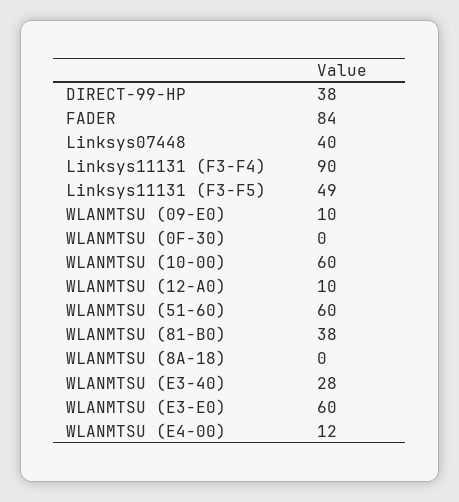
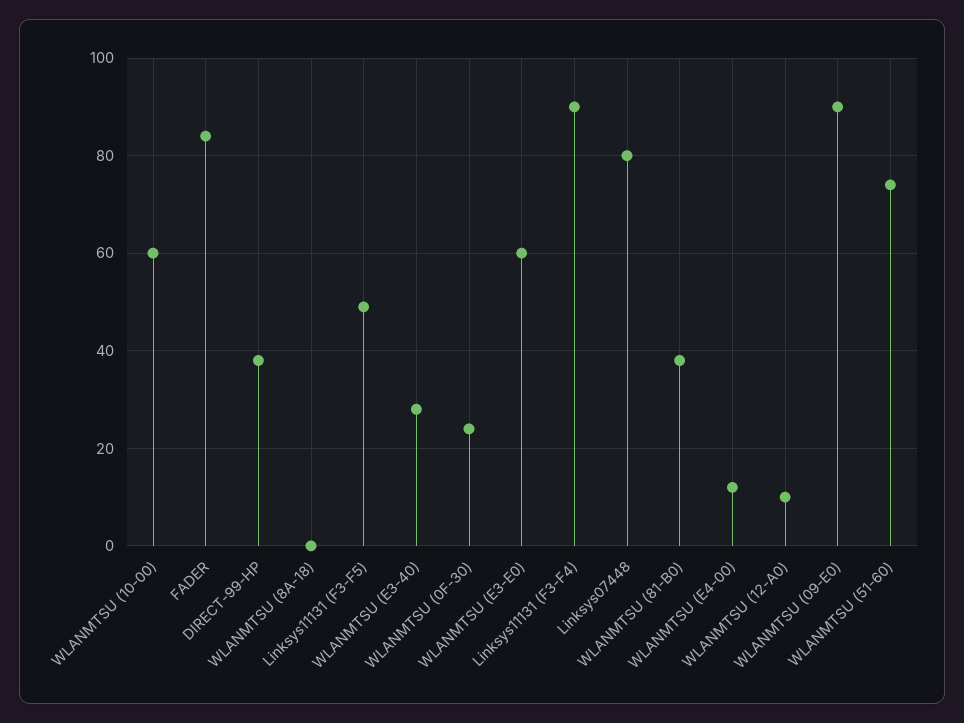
  {
    "DIRECT-99-HP": 38,
    "FADER": 84,
-   "Linksys07448": 40,
+   "Linksys07448": 80,
    "Linksys11131 (F3-F4)": 90,
    "Linksys11131 (F3-F5)": 49,
-   "WLANMTSU (09-E0)": 10,
+   "WLANMTSU (09-E0)": 90,
-   "WLANMTSU (0F-30)": 0,
+   "WLANMTSU (0F-30)": 25,
    "WLANMTSU (10-00)": 60,
    "WLANMTSU (12-A0)": 10,
-   "WLANMTSU (51-60)": 60,
+   "WLANMTSU (51-60)": 75,
    "WLANMTSU (81-B0)": 38,
    "WLANMTSU (8A-18)": 0,
    "WLANMTSU (E3-40)": 28,
    "WLANMTSU (E3-E0)": 60,
    "WLANMTSU (E4-00)": 12
  }

